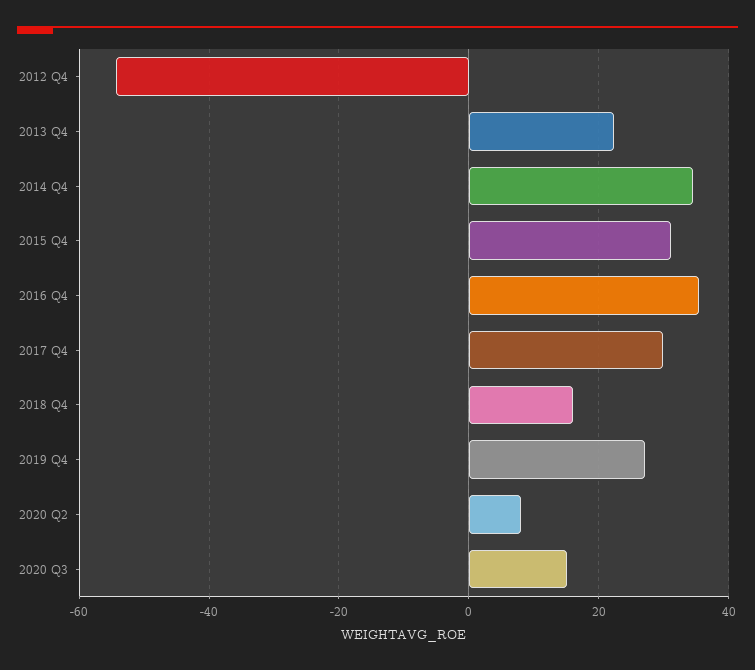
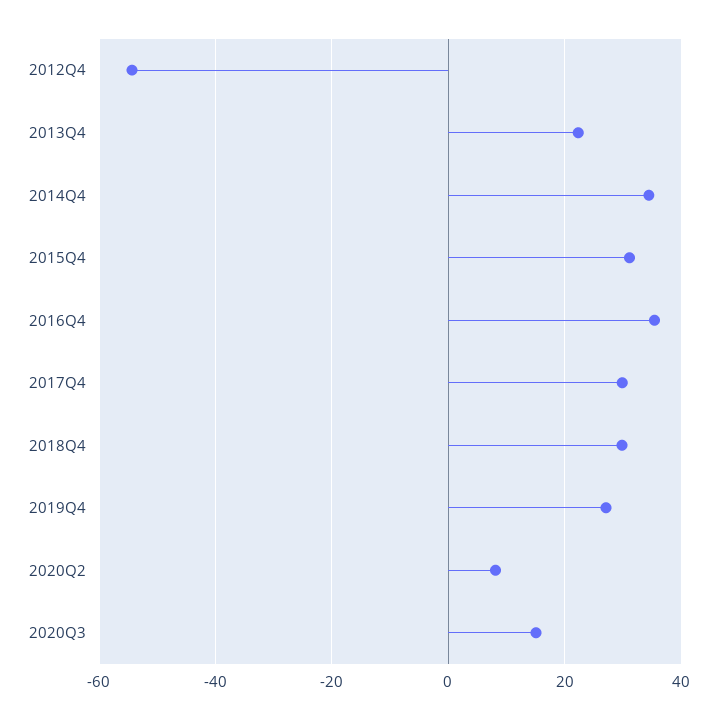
  {
    "2012 Q4": -54,
    "2013 Q4": 22,
    "2014 Q4": 34,
    "2015 Q4": 32,
    "2016 Q4": 36,
    "2017 Q4": 30,
-   "2018 Q4": 16,
+   "2018 Q4": 30,
    "2019 Q4": 28,
    "2020 Q2": 8,
    "2020 Q3": 16
  }

